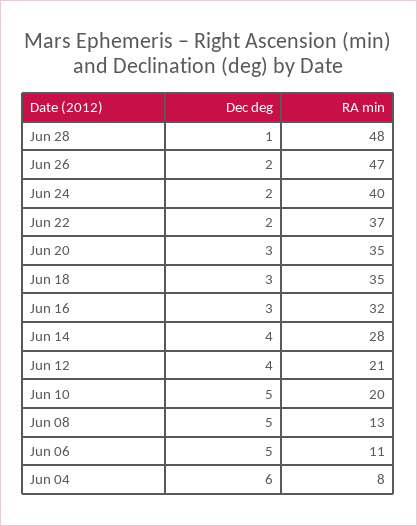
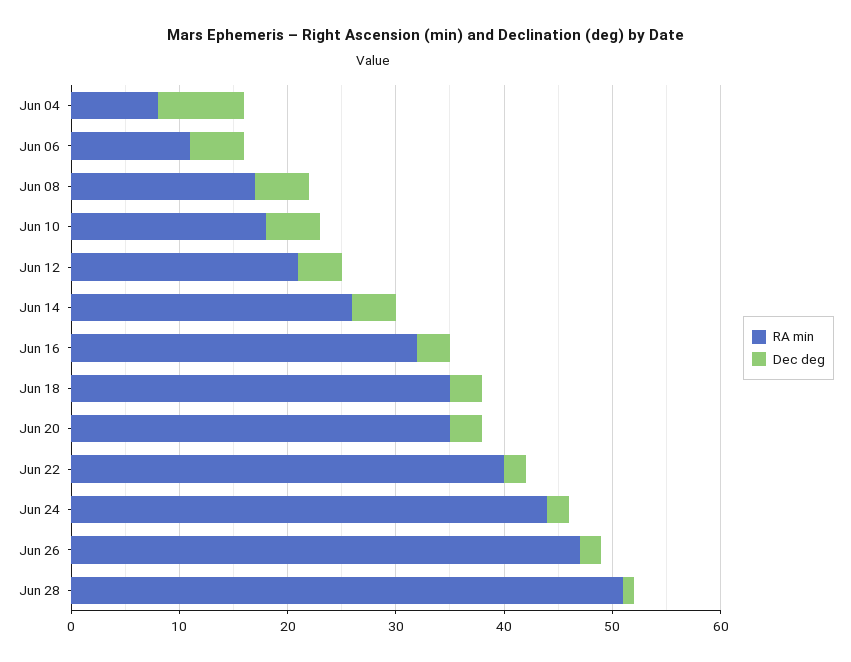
  {
    "Dec deg": {
      "Jun 28": 1,
      "Jun 26": 2,
      "Jun 24": 2,
      "Jun 22": 2,
      "Jun 20": 3,
      "Jun 18": 3,
      "Jun 16": 3,
      "Jun 14": 4,
      "Jun 12": 4,
      "Jun 10": 5,
      "Jun 08": 5,
      "Jun 06": 5,
-     "Jun 04": 6
+     "Jun 04": 8
    },
    "RA min": {
-     "Jun 28": 48,
+     "Jun 28": 51,
      "Jun 26": 47,
-     "Jun 24": 40,
+     "Jun 24": 44,
-     "Jun 22": 37,
+     "Jun 22": 40,
      "Jun 20": 35,
      "Jun 18": 35,
      "Jun 16": 32,
-     "Jun 14": 28,
+     "Jun 14": 26,
      "Jun 12": 21,
-     "Jun 10": 20,
+     "Jun 10": 18,
-     "Jun 08": 13,
+     "Jun 08": 17,
      "Jun 06": 11,
      "Jun 04": 8
    }
  }

